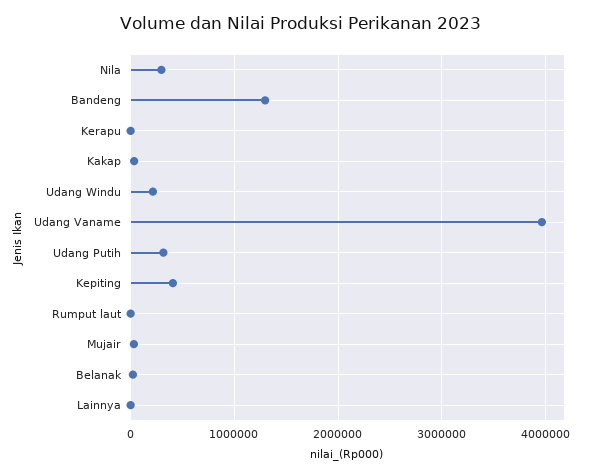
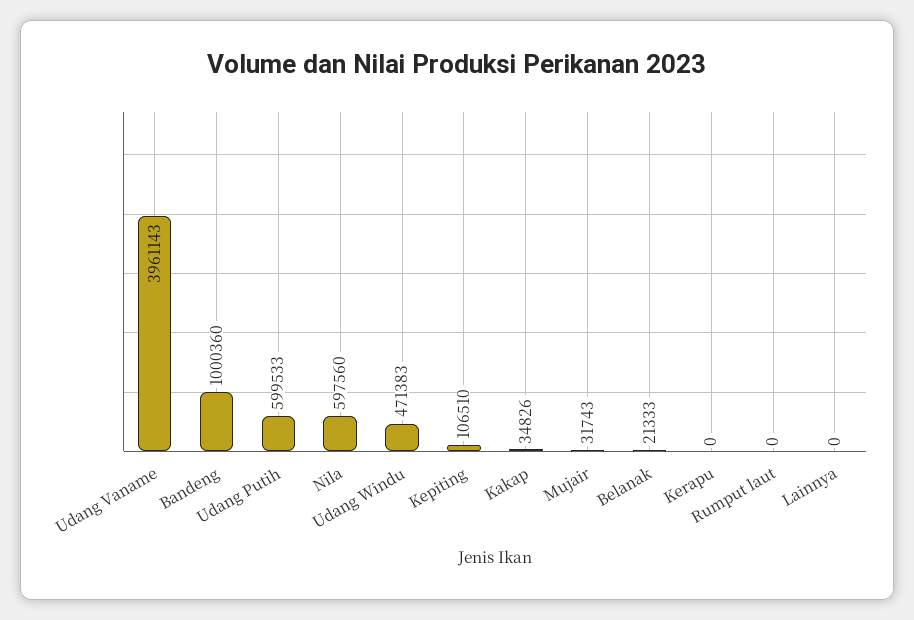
  {
-   "Nila": 300000,
+   "Nila": 597560,
-   "Bandeng": 1300000,
+   "Bandeng": 1000360,
    "Kerapu": 0,
    "Kakap": 34826,
-   "Udang Windu": 200000,
+   "Udang Windu": 471383,
    "Udang Vaname": 3961143,
-   "Udang Putih": 300000,
+   "Udang Putih": 599533,
-   "Kepiting": 400000,
+   "Kepiting": 106510,
    "Rumput laut": 0,
    "Mujair": 31743,
    "Belanak": 21333,
    "Lainnya": 0
  }

